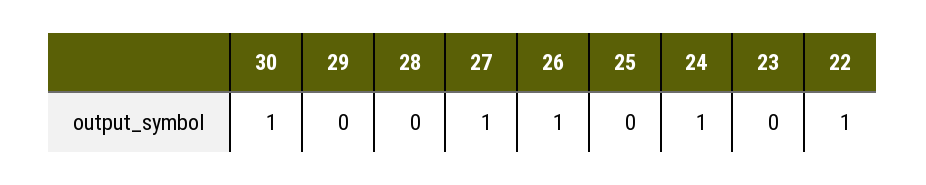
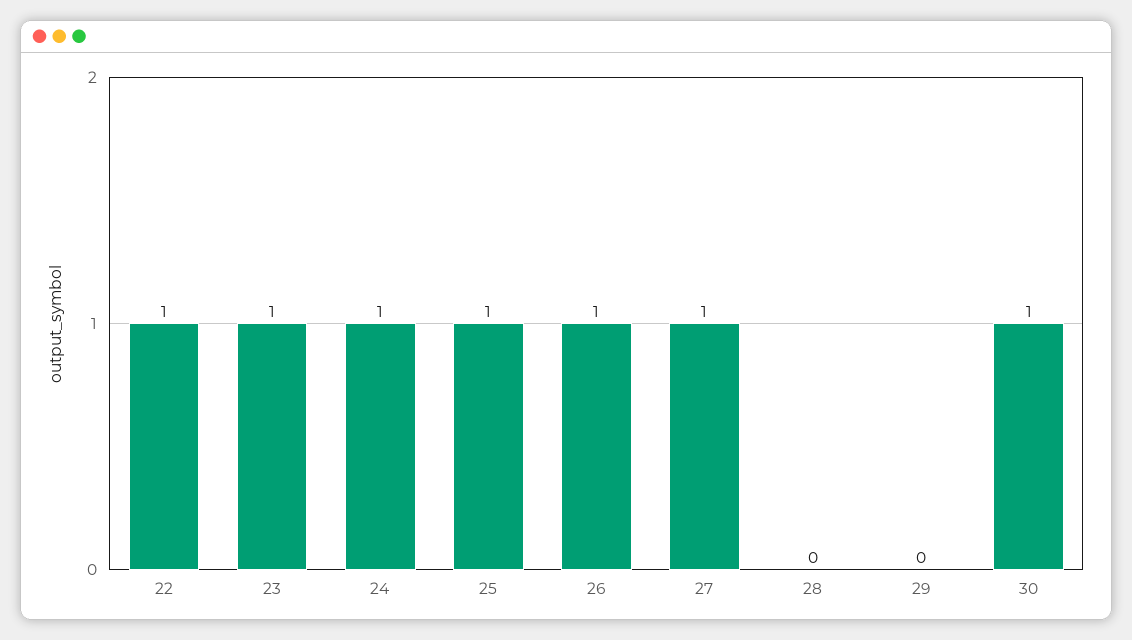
  {
    "30": 1,
    "29": 0,
    "28": 0,
    "27": 1,
    "26": 1,
-   "25": 0,
+   "25": 1,
    "24": 1,
-   "23": 0,
+   "23": 1,
    "22": 1
  }

